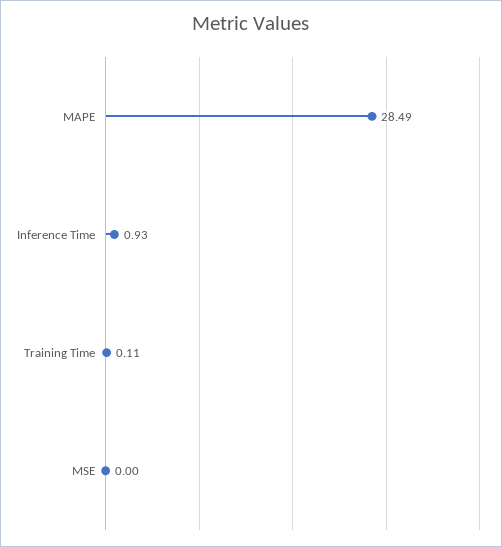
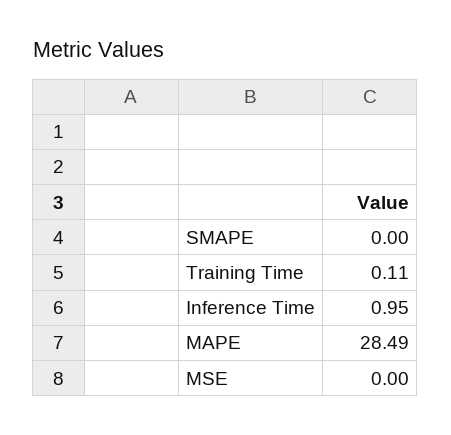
  {
    "MAPE": 28.49,
-   "Inference Time": 0.93,
+   "Inference Time": 0.95,
    "Training Time": 0.11,
-   "MSE": 0
+   "MSE": 0,
+   "SMAPE": 0
  }

